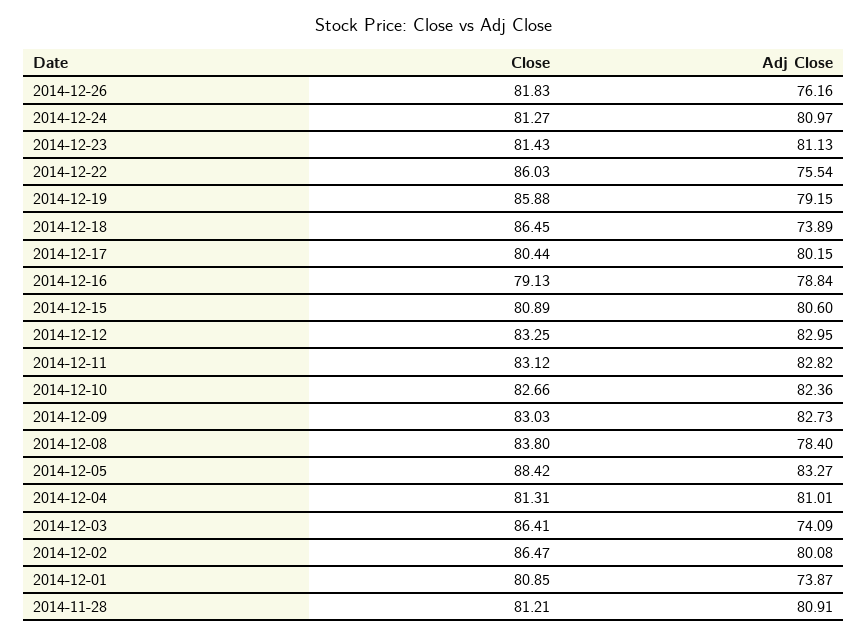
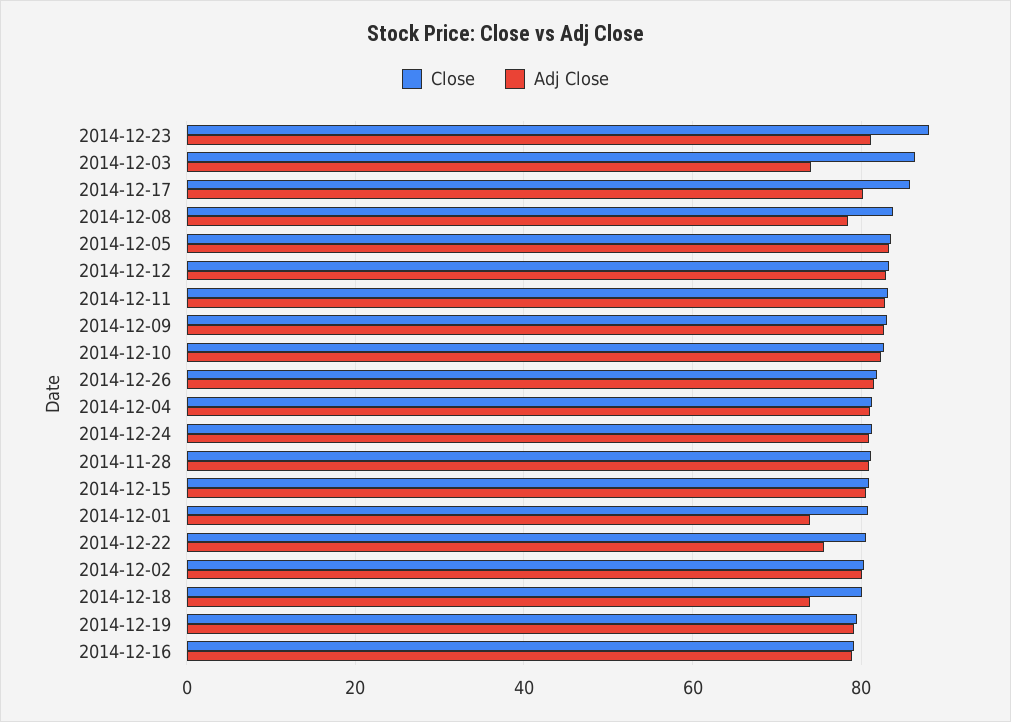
  {
    "Close": {
      "2014-12-26": 81.83,
      "2014-12-24": 81.27,
-     "2014-12-23": 81.43,
+     "2014-12-23": 88,
-     "2014-12-22": 86.03,
+     "2014-12-22": 80,
-     "2014-12-19": 85.88,
+     "2014-12-19": 80,
-     "2014-12-18": 86.45,
+     "2014-12-18": 80,
-     "2014-12-17": 80.44,
+     "2014-12-17": 86,
      "2014-12-16": 79.13,
      "2014-12-15": 80.89,
      "2014-12-12": 83.25,
      "2014-12-11": 83.12,
      "2014-12-10": 82.66,
      "2014-12-09": 83.03,
      "2014-12-08": 83.8,
-     "2014-12-05": 88.42,
+     "2014-12-05": 84,
      "2014-12-04": 81.31,
      "2014-12-03": 86.41,
-     "2014-12-02": 86.47,
+     "2014-12-02": 80,
      "2014-12-01": 80.85,
      "2014-11-28": 81.21
    },
    "Adj Close": {
-     "2014-12-26": 76.16,
+     "2014-12-26": 82,
      "2014-12-24": 80.97,
      "2014-12-23": 81.13,
      "2014-12-22": 75.54,
      "2014-12-19": 79.15,
      "2014-12-18": 73.89,
      "2014-12-17": 80.15,
      "2014-12-16": 78.84,
      "2014-12-15": 80.6,
      "2014-12-12": 82.95,
      "2014-12-11": 82.82,
      "2014-12-10": 82.36,
      "2014-12-09": 82.73,
      "2014-12-08": 78.4,
      "2014-12-05": 83.27,
      "2014-12-04": 81.01,
      "2014-12-03": 74.09,
      "2014-12-02": 80.08,
      "2014-12-01": 73.87,
      "2014-11-28": 80.91
    }
  }

